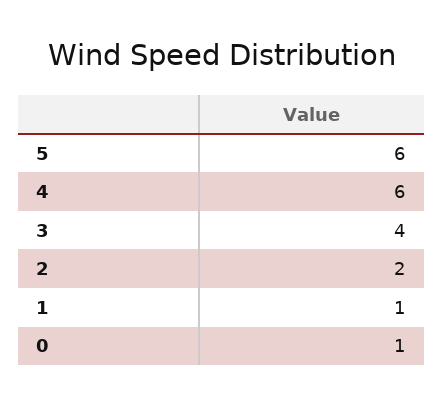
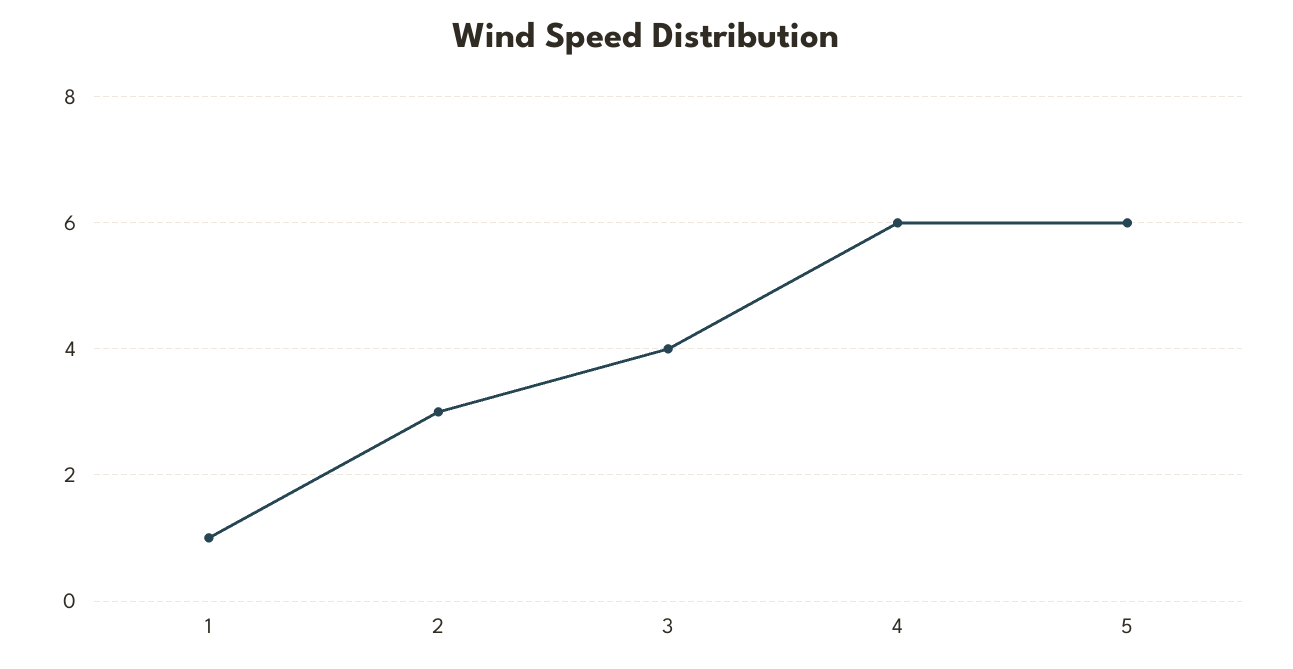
  {
    "5": 6,
    "4": 6,
    "3": 4,
-   "2": 2,
+   "2": 3,
-   "1": 1,
+   "1": 1
-   "0": 1
  }

